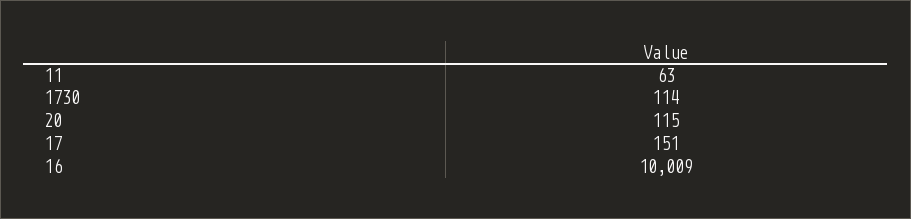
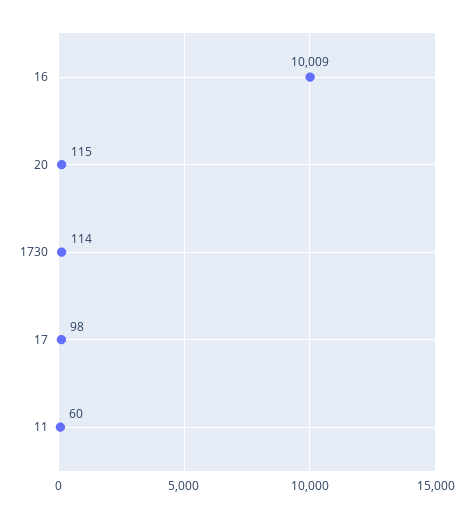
  {
-   "11": 63,
+   "11": 60,
    "1730": 114,
    "20": 115,
-   "17": 151,
+   "17": 98,
    "16": 10009
  }

